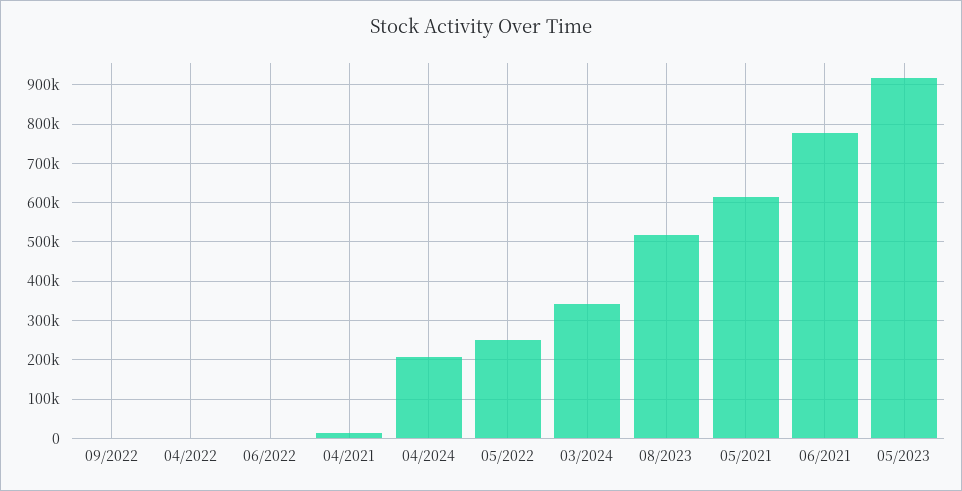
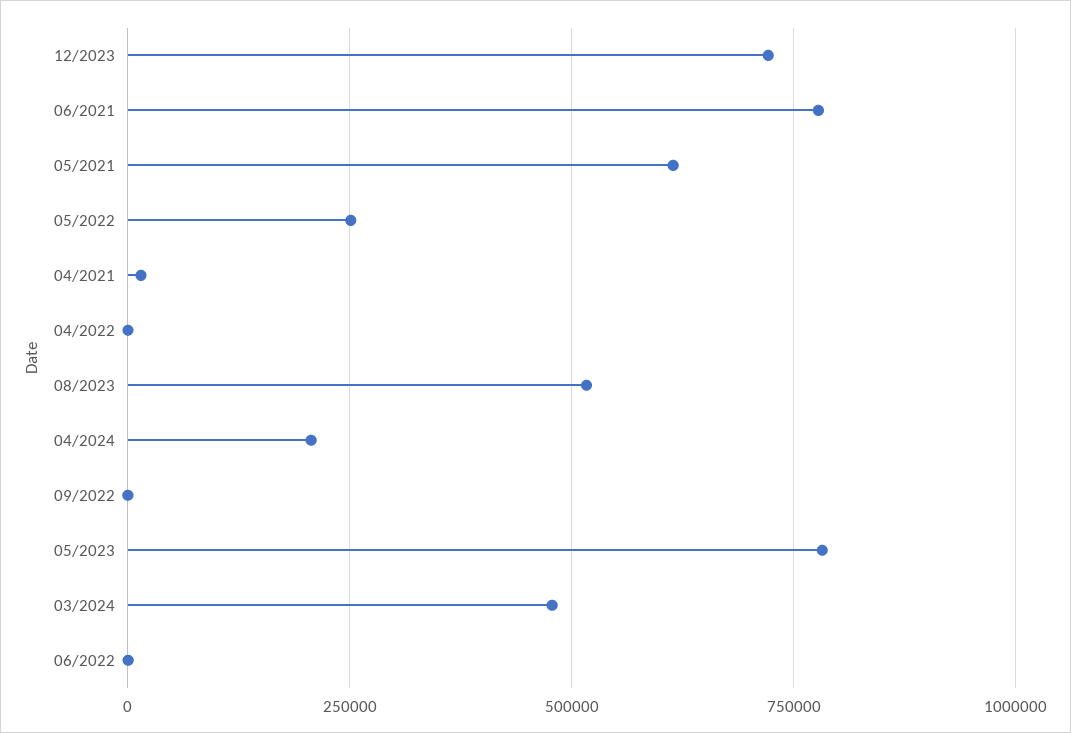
  {
    "09/2022": 0,
    "04/2022": 0,
    "06/2022": 0,
    "04/2021": 20000,
    "04/2024": 200000,
    "05/2022": 260000,
-   "03/2024": 340000,
+   "03/2024": 475000,
    "08/2023": 520000,
    "05/2021": 620000,
    "06/2021": 780000,
-   "05/2023": 920000
+   "05/2023": 775000,
+   "12/2023": 725000
  }

